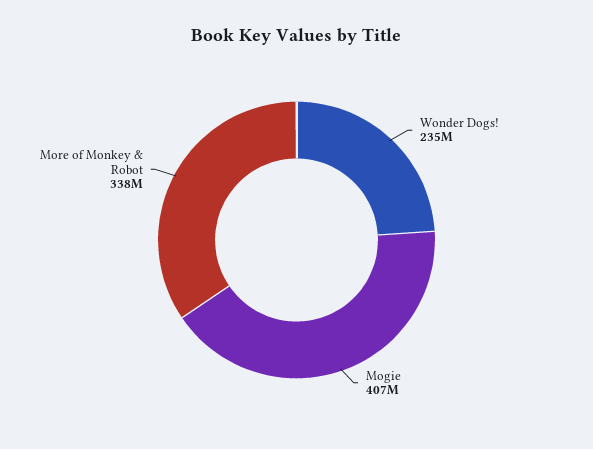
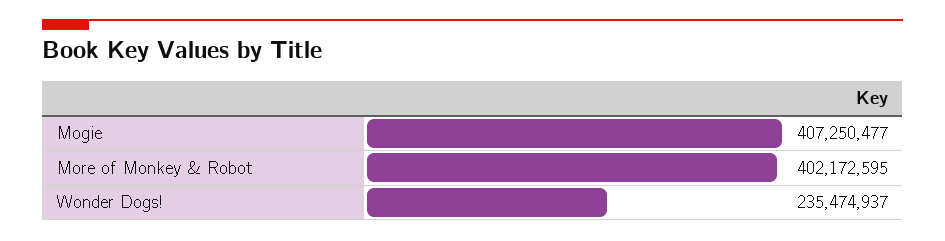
  {
    "Wonder Dogs!": 235474937,
    "Mogie": 407250477,
-   "More of Monkey & Robot": 338000000
+   "More of Monkey & Robot": 402172595
  }

